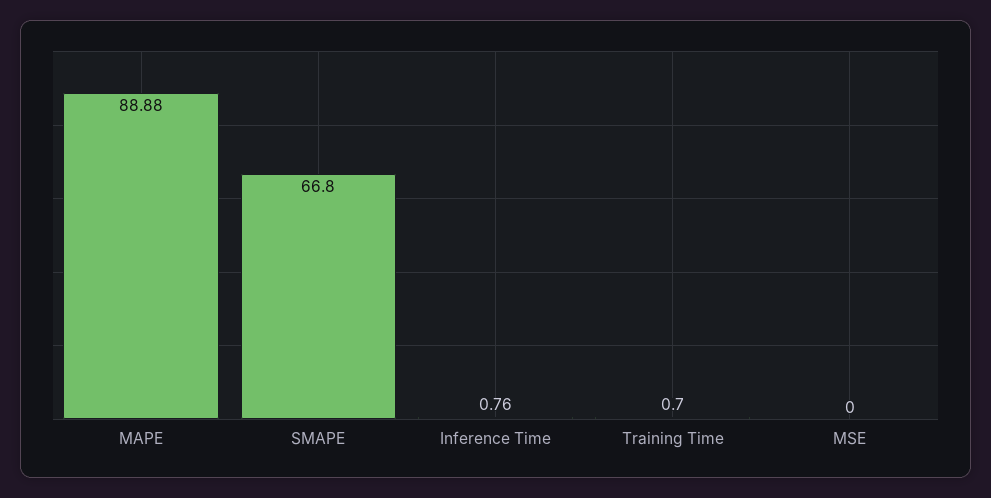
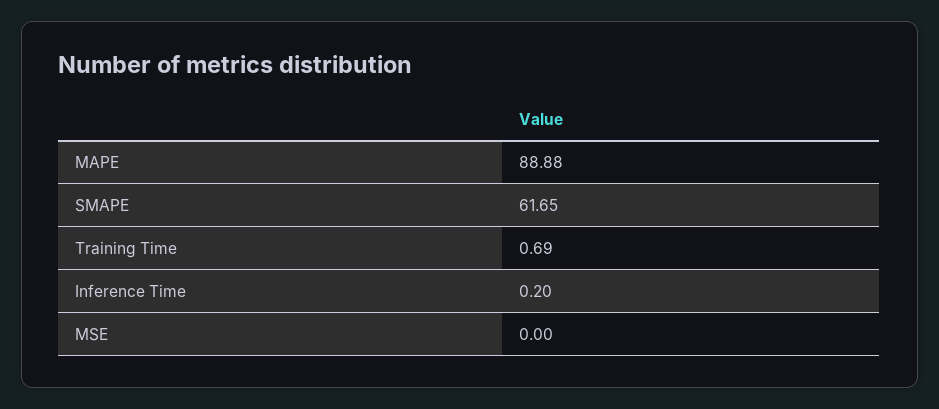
  {
    "MAPE": 88.88,
-   "SMAPE": 66.8,
+   "SMAPE": 61.65,
-   "Inference Time": 0.76,
+   "Inference Time": 0.2,
-   "Training Time": 0.7,
+   "Training Time": 0.69,
    "MSE": 0
  }

